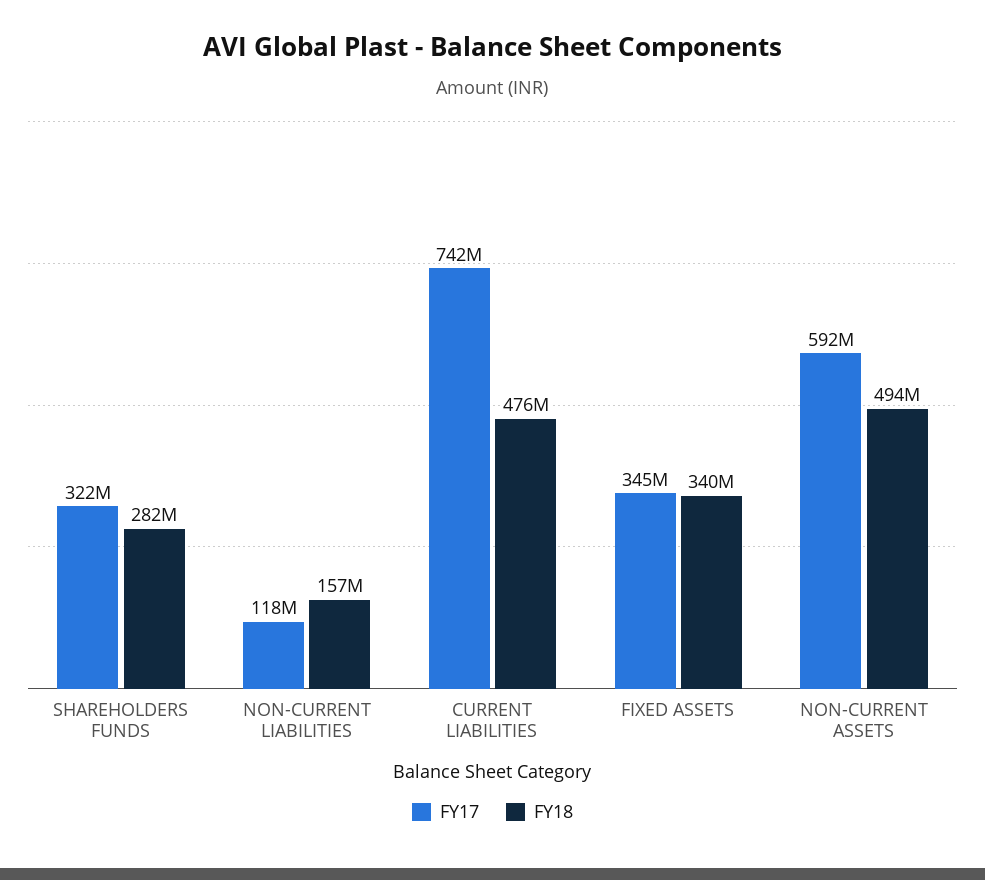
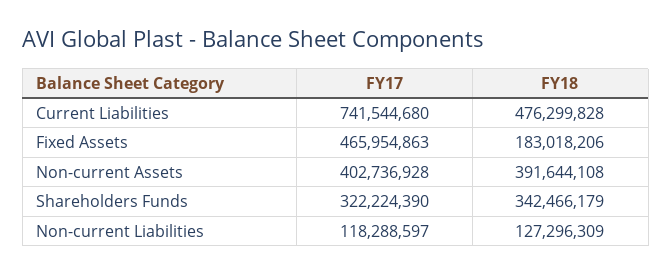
  {
    "FY17": {
      "SHAREHOLDERS FUNDS": 322224390,
      "NON-CURRENT LIABILITIES": 118288597,
      "CURRENT LIABILITIES": 741544680,
-     "FIXED ASSETS": 345000000,
+     "FIXED ASSETS": 465954863,
-     "NON-CURRENT ASSETS": 592000000
+     "NON-CURRENT ASSETS": 402736928
    },
    "FY18": {
-     "SHAREHOLDERS FUNDS": 282000000,
+     "SHAREHOLDERS FUNDS": 342466179,
-     "NON-CURRENT LIABILITIES": 157000000,
+     "NON-CURRENT LIABILITIES": 127296309,
      "CURRENT LIABILITIES": 476299828,
-     "FIXED ASSETS": 340000000,
+     "FIXED ASSETS": 183018206,
-     "NON-CURRENT ASSETS": 494000000
+     "NON-CURRENT ASSETS": 391644108
    }
  }

